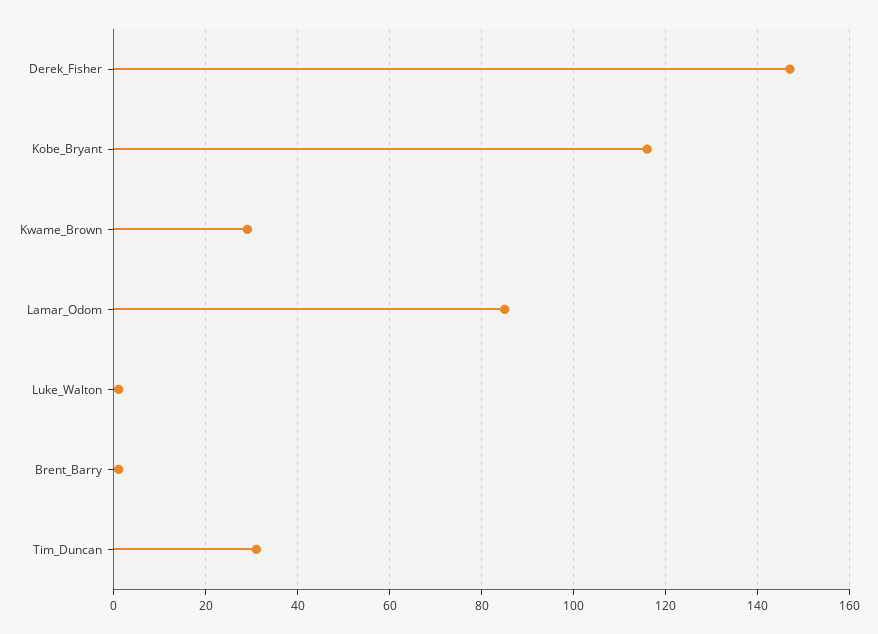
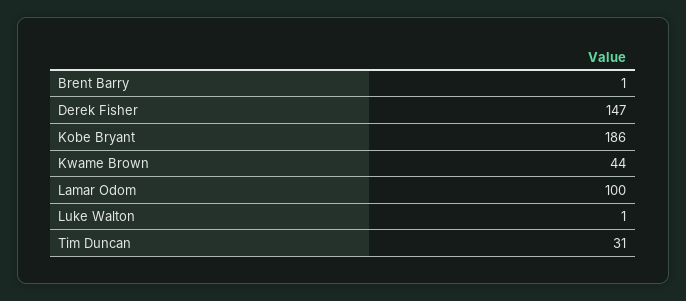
  {
    "Derek_Fisher": 147,
-   "Kobe_Bryant": 115,
+   "Kobe_Bryant": 186,
-   "Kwame_Brown": 30,
+   "Kwame_Brown": 44,
-   "Lamar_Odom": 85,
+   "Lamar_Odom": 100,
    "Luke_Walton": 1,
    "Brent_Barry": 1,
    "Tim_Duncan": 31
  }

